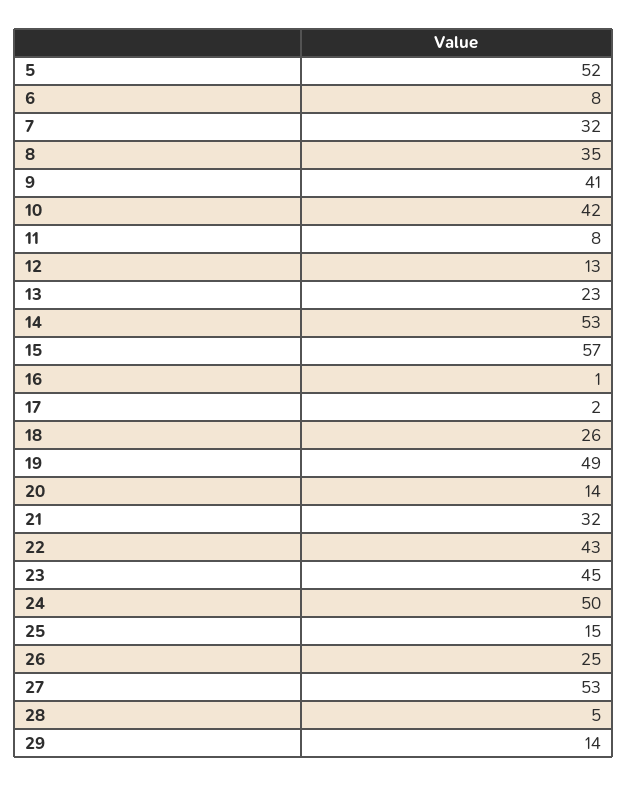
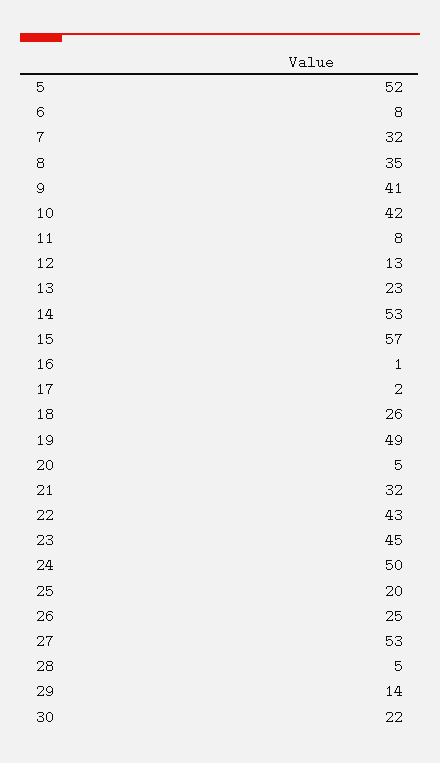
  {
    "5": 52,
    "6": 8,
    "7": 32,
    "8": 35,
    "9": 41,
    "10": 42,
    "11": 8,
    "12": 13,
    "13": 23,
    "14": 53,
    "15": 57,
    "16": 1,
    "17": 2,
    "18": 26,
    "19": 49,
-   "20": 14,
+   "20": 5,
    "21": 32,
    "22": 43,
    "23": 45,
    "24": 50,
-   "25": 15,
+   "25": 20,
    "26": 25,
    "27": 53,
    "28": 5,
-   "29": 14
+   "29": 14,
+   "30": 22
  }

